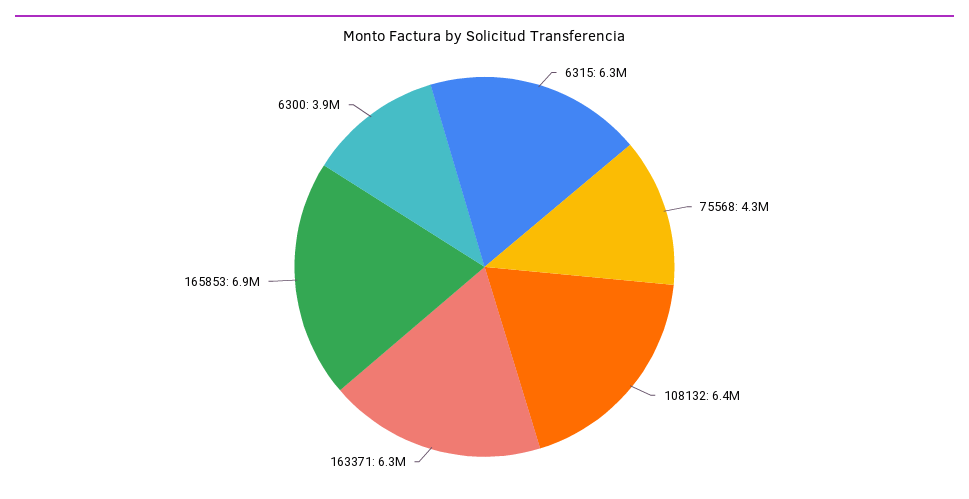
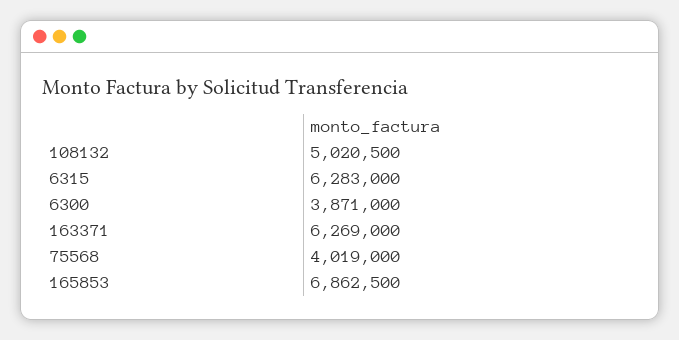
  {
    "6315": 6283000,
-   "75568": 4300000,
+   "75568": 4019000,
-   "108132": 6400000,
+   "108132": 5020500,
    "163371": 6269000,
    "165853": 6862500,
    "6300": 3871000
  }

